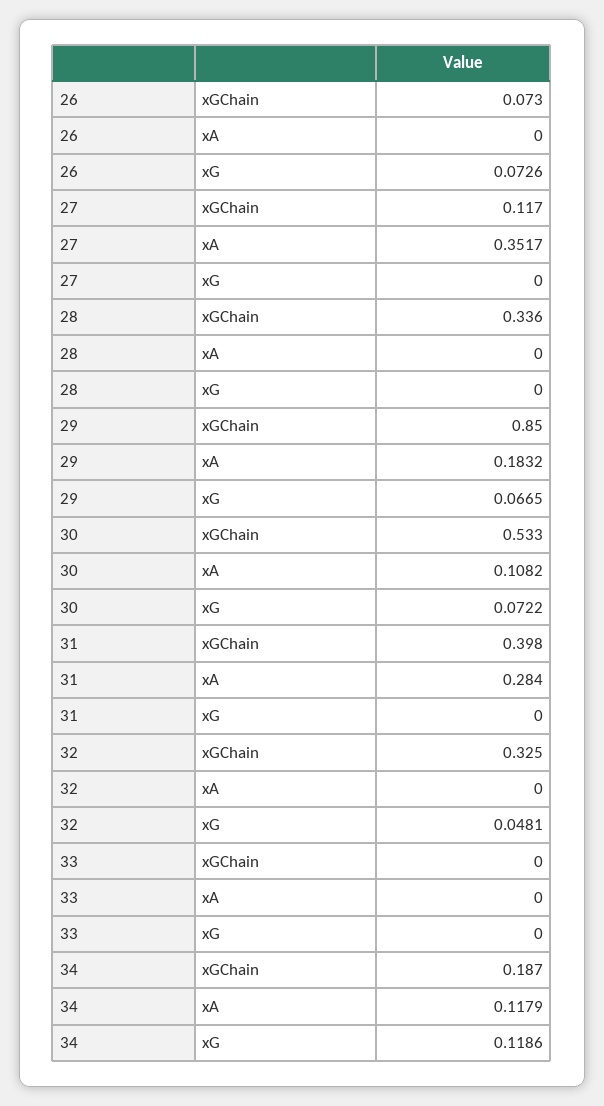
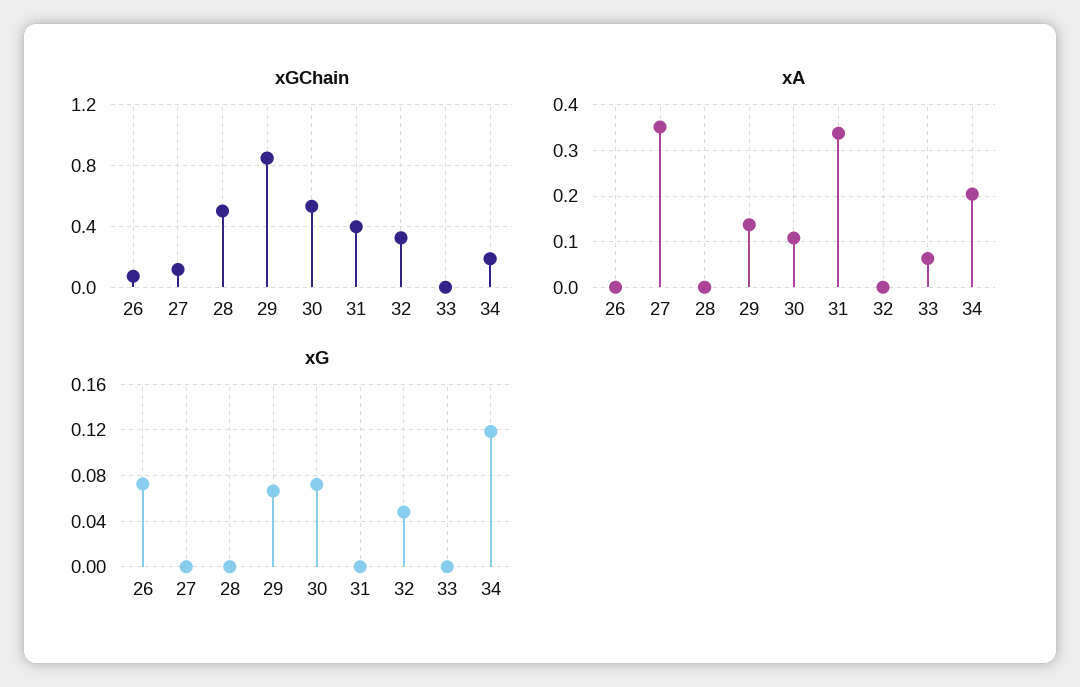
  {
    "xGChain": {
      "26": 0.073,
      "27": 0.117,
-     "28": 0.336,
+     "28": 0.5,
      "29": 0.85,
      "30": 0.533,
      "31": 0.398,
      "32": 0.325,
      "33": 0,
      "34": 0.187
    },
    "xA": {
      "26": 0,
      "27": 0.3517,
      "28": 0,
-     "29": 0.1832,
+     "29": 0.14,
      "30": 0.1082,
-     "31": 0.284,
+     "31": 0.34,
      "32": 0,
-     "33": 0,
+     "33": 0.06,
-     "34": 0.1179
+     "34": 0.2
    },
    "xG": {
      "26": 0.0726,
      "27": 0,
      "28": 0,
      "29": 0.0665,
      "30": 0.0722,
      "31": 0,
      "32": 0.0481,
      "33": 0,
      "34": 0.1186
    }
  }

